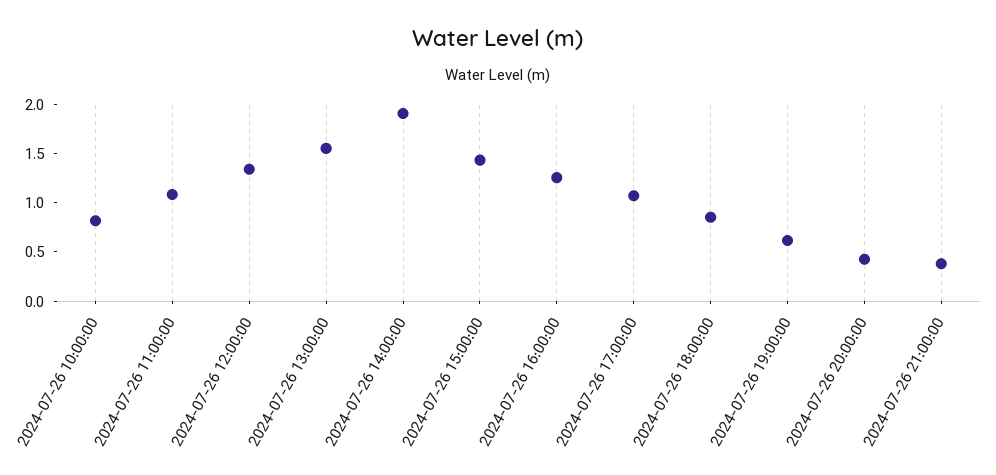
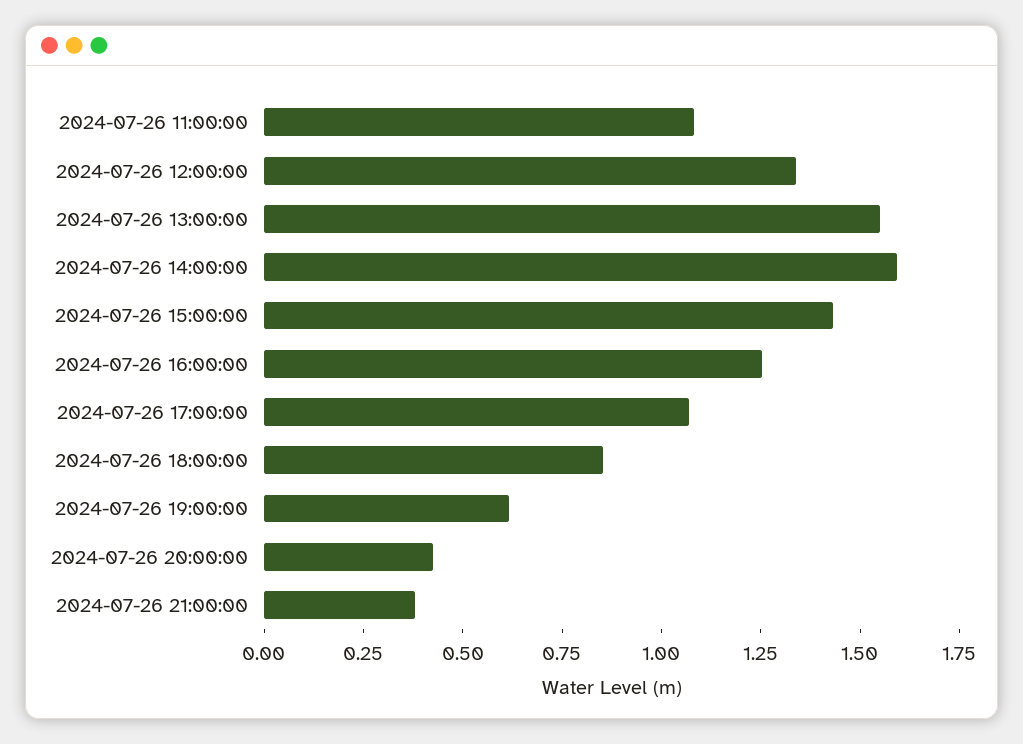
  {
-   "2024-07-26 10:00:00": 0.8,
    "2024-07-26 11:00:00": 1.1,
    "2024-07-26 12:00:00": 1.35,
    "2024-07-26 13:00:00": 1.55,
-   "2024-07-26 14:00:00": 1.9,
+   "2024-07-26 14:00:00": 1.6,
    "2024-07-26 15:00:00": 1.45,
    "2024-07-26 16:00:00": 1.25,
    "2024-07-26 17:00:00": 1.05,
    "2024-07-26 18:00:00": 0.85,
    "2024-07-26 19:00:00": 0.6,
    "2024-07-26 20:00:00": 0.45,
    "2024-07-26 21:00:00": 0.4
  }

